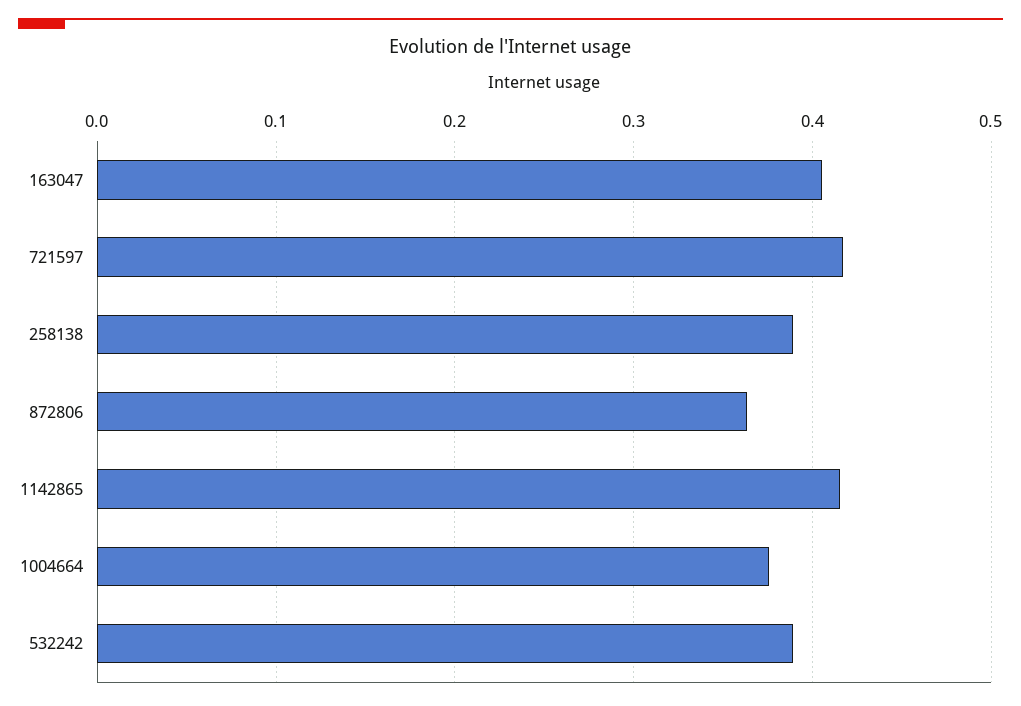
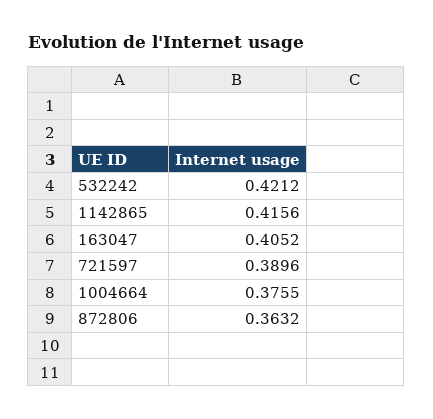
  {
    "163047": 0.4052,
-   "721597": 0.42,
+   "721597": 0.3896,
-   "258138": 0.39,
    "872806": 0.3632,
    "1142865": 0.4156,
    "1004664": 0.3755,
-   "532242": 0.39
+   "532242": 0.4212
  }

